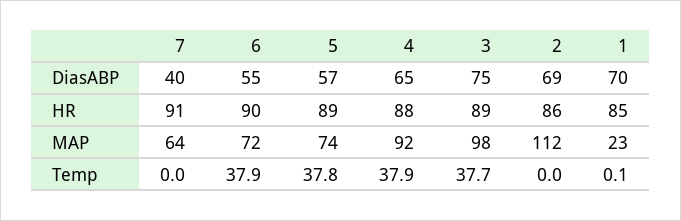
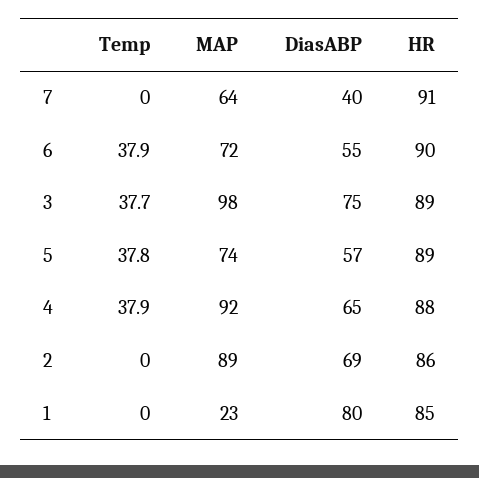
  {
    "7": {
      "DiasABP": 40,
      "HR": 91,
      "MAP": 64,
      "Temp": 0
    },
    "6": {
      "DiasABP": 55,
      "HR": 90,
      "MAP": 72,
      "Temp": 37.9
    },
    "5": {
      "DiasABP": 57,
      "HR": 89,
      "MAP": 74,
      "Temp": 37.8
    },
    "4": {
      "DiasABP": 65,
      "HR": 88,
      "MAP": 92,
      "Temp": 37.9
    },
    "3": {
      "DiasABP": 75,
      "HR": 89,
      "MAP": 98,
      "Temp": 37.7
    },
    "2": {
      "DiasABP": 69,
      "HR": 86,
-     "MAP": 112,
+     "MAP": 89,
      "Temp": 0
    },
    "1": {
-     "DiasABP": 70,
+     "DiasABP": 80,
      "HR": 85,
      "MAP": 23,
-     "Temp": 0.1
+     "Temp": 0
    }
  }

